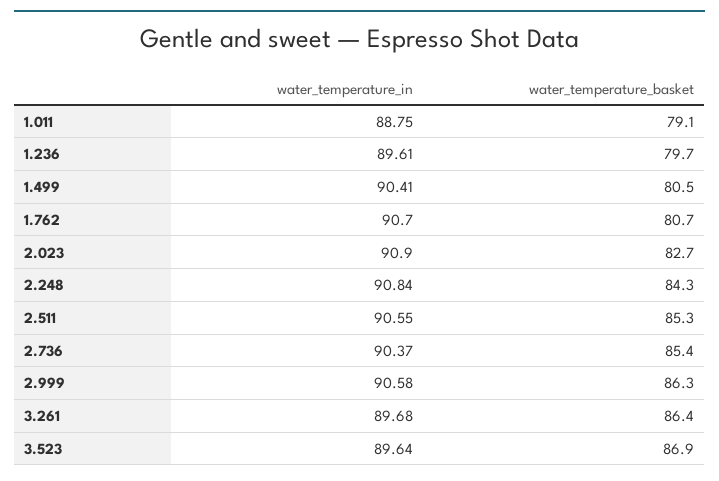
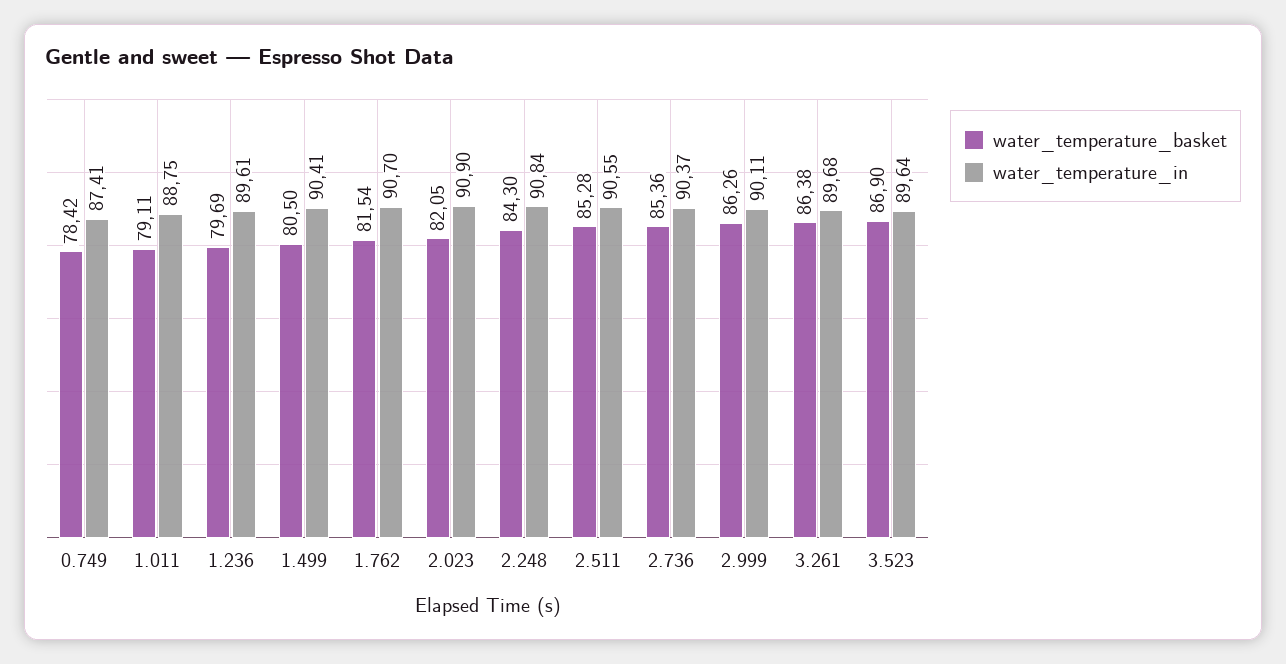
  {
    "water_temperature_in": {
      "1.011": 88.75,
      "1.236": 89.61,
      "1.499": 90.41,
      "1.762": 90.7,
      "2.023": 90.9,
      "2.248": 90.84,
      "2.511": 90.55,
      "2.736": 90.37,
-     "2.999": 90.58,
+     "2.999": 90.11,
      "3.261": 89.68,
-     "3.523": 89.64
+     "3.523": 89.64,
+     "0.749": 87.41
    },
    "water_temperature_basket": {
      "1.011": 79.11,
      "1.236": 79.69,
      "1.499": 80.5,
-     "1.762": 80.7,
+     "1.762": 81.54,
-     "2.023": 82.7,
+     "2.023": 82.05,
      "2.248": 84.3,
      "2.511": 85.28,
      "2.736": 85.36,
      "2.999": 86.26,
      "3.261": 86.38,
-     "3.523": 86.9
+     "3.523": 86.9,
+     "0.749": 78.42
    }
  }

